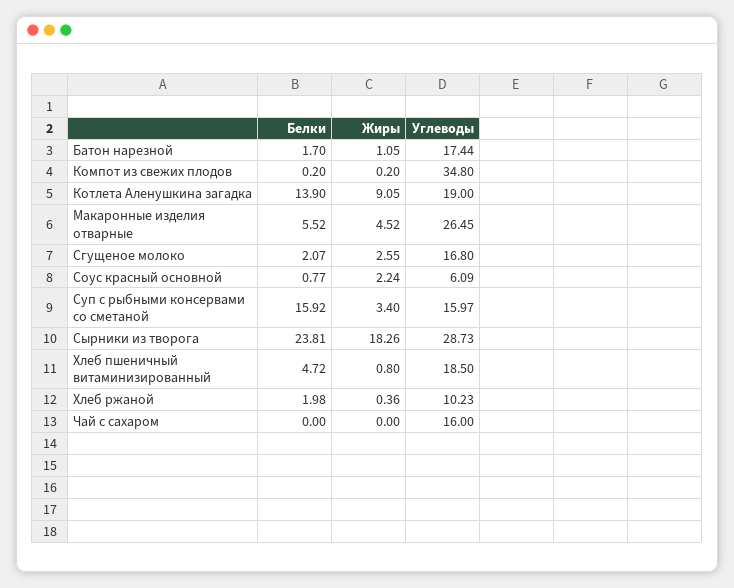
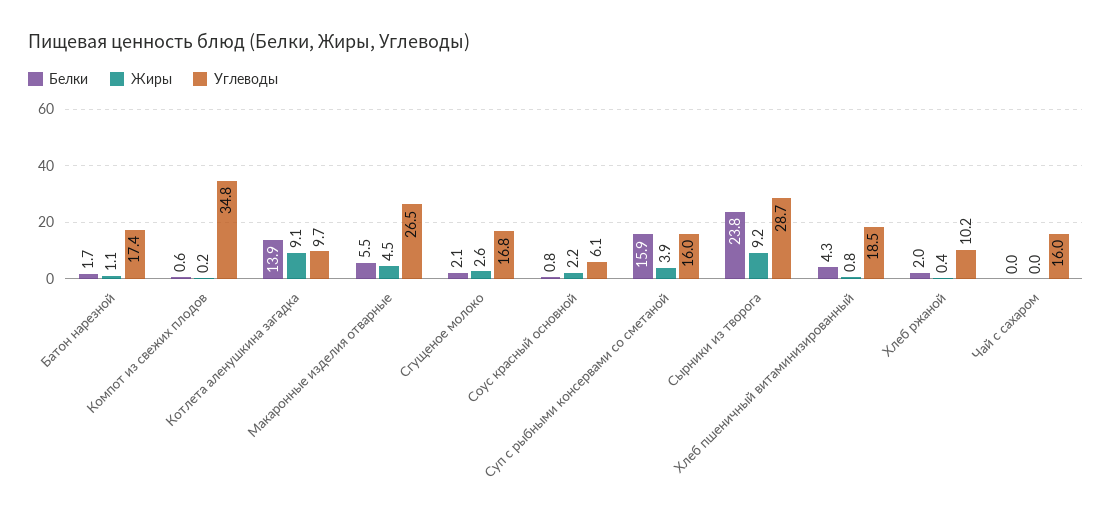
  {
    "Белки": {
      "Батон нарезной": 1.7,
-     "Компот из свежих плодов": 0.2,
+     "Компот из свежих плодов": 0.6,
      "Котлета Аленушкина загадка": 13.9,
      "Макаронные изделия отварные": 5.52,
      "Сгущеное молоко": 2.07,
      "Соус красный основной": 0.77,
      "Суп с рыбными консервами со сметаной": 15.92,
      "Сырники из творога": 23.81,
-     "Хлеб пшеничный витаминизированный": 4.72,
+     "Хлеб пшеничный витаминизированный": 4.3,
      "Хлеб ржаной": 1.98,
      "Чай с сахаром": 0
    },
    "Жиры": {
      "Батон нарезной": 1.05,
      "Компот из свежих плодов": 0.2,
      "Котлета Аленушкина загадка": 9.05,
      "Макаронные изделия отварные": 4.52,
      "Сгущеное молоко": 2.55,
      "Соус красный основной": 2.24,
-     "Суп с рыбными консервами со сметаной": 3.4,
+     "Суп с рыбными консервами со сметаной": 3.9,
-     "Сырники из творога": 18.26,
+     "Сырники из творога": 9.2,
      "Хлеб пшеничный витаминизированный": 0.8,
      "Хлеб ржаной": 0.36,
      "Чай с сахаром": 0
    },
    "Углеводы": {
      "Батон нарезной": 17.44,
      "Компот из свежих плодов": 34.8,
-     "Котлета Аленушкина загадка": 19,
+     "Котлета Аленушкина загадка": 9.7,
      "Макаронные изделия отварные": 26.45,
      "Сгущеное молоко": 16.8,
      "Соус красный основной": 6.09,
      "Суп с рыбными консервами со сметаной": 15.97,
      "Сырники из творога": 28.73,
      "Хлеб пшеничный витаминизированный": 18.5,
      "Хлеб ржаной": 10.23,
      "Чай с сахаром": 16
    }
  }

